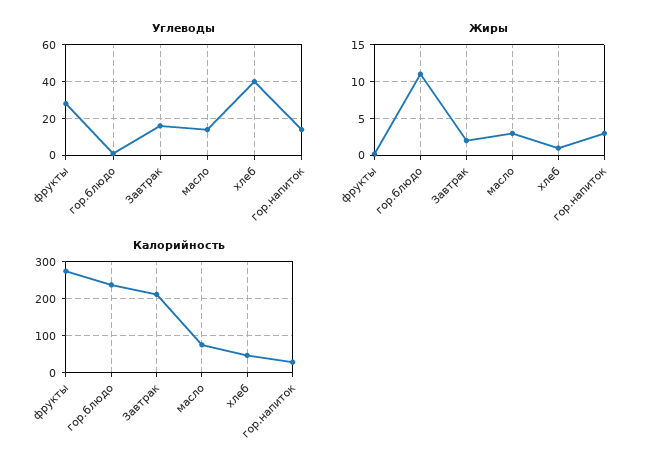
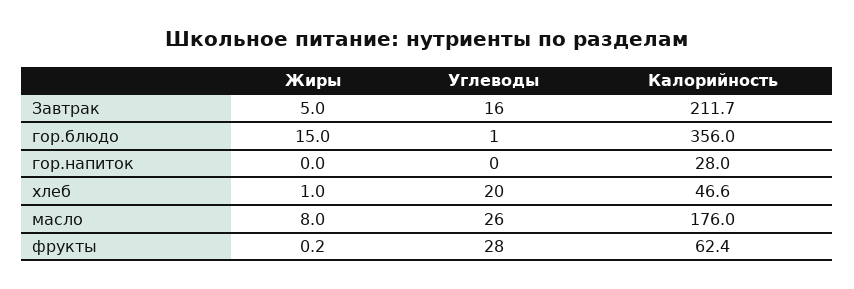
  {
    "Углеводы": {
      "фрукты": 28,
      "гор.блюдо": 1,
      "Завтрак": 16,
-     "масло": 15,
+     "масло": 26,
-     "хлеб": 40,
+     "хлеб": 20,
-     "гор.напиток": 15
+     "гор.напиток": 0
    },
    "Жиры": {
      "фрукты": 0.2,
-     "гор.блюдо": 11,
+     "гор.блюдо": 15,
-     "Завтрак": 2,
+     "Завтрак": 5,
-     "масло": 3,
+     "масло": 8,
      "хлеб": 1,
-     "гор.напиток": 3
+     "гор.напиток": 0
    },
    "Калорийность": {
-     "фрукты": 280,
+     "фрукты": 62.4,
-     "гор.блюдо": 240,
+     "гор.блюдо": 356,
      "Завтрак": 211.7,
-     "масло": 80,
+     "масло": 176,
      "хлеб": 46.6,
      "гор.напиток": 28
    }
  }

